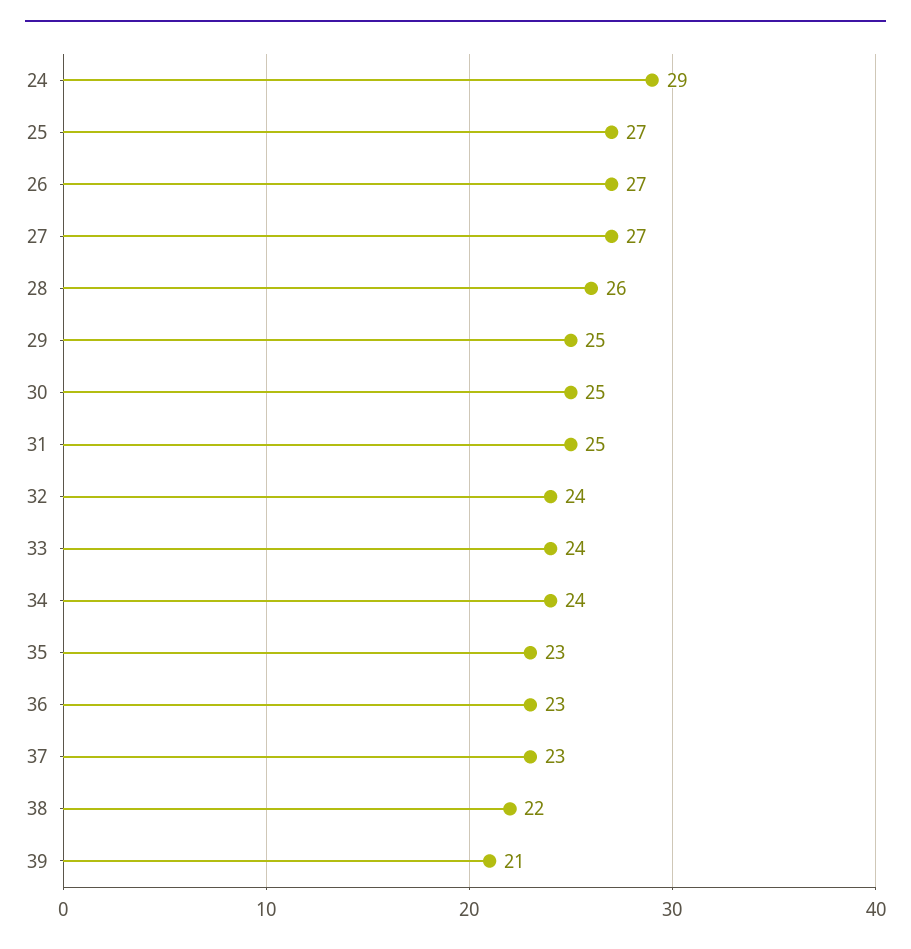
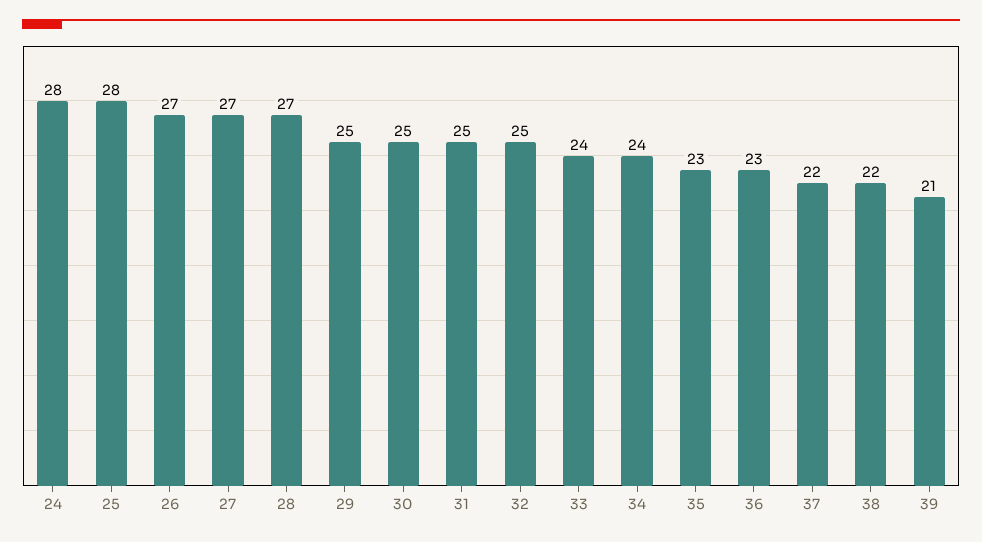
  {
-   "24": 29,
+   "24": 28,
-   "25": 27,
+   "25": 28,
    "26": 27,
    "27": 27,
-   "28": 26,
+   "28": 27,
    "29": 25,
    "30": 25,
    "31": 25,
-   "32": 24,
+   "32": 25,
    "33": 24,
    "34": 24,
    "35": 23,
    "36": 23,
-   "37": 23,
+   "37": 22,
    "38": 22,
    "39": 21
  }

